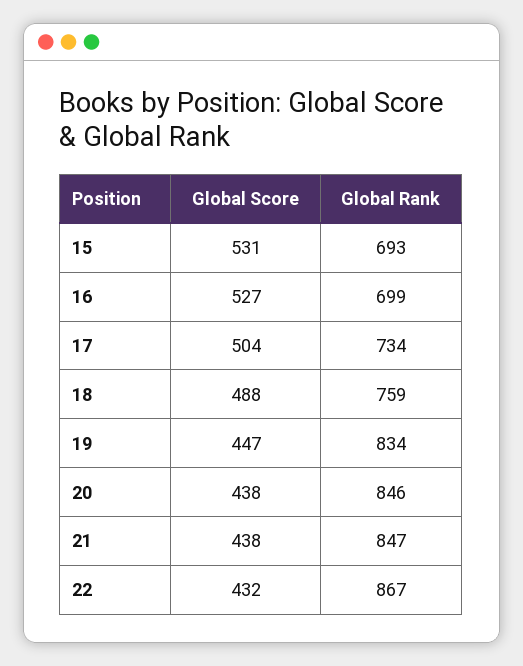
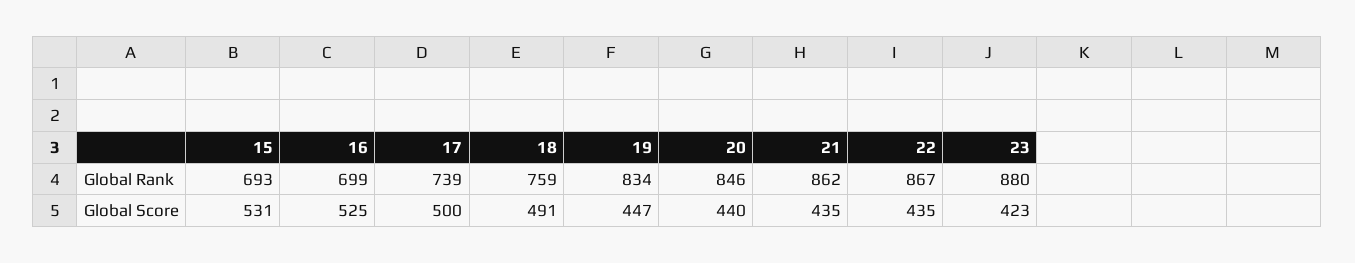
  {
    "Global Score": {
      "15": 531,
-     "16": 527,
+     "16": 525,
-     "17": 504,
+     "17": 500,
-     "18": 488,
+     "18": 491,
      "19": 447,
-     "20": 438,
+     "20": 440,
-     "21": 438,
+     "21": 435,
-     "22": 432
+     "22": 435,
+     "23": 423
    },
    "Global Rank": {
      "15": 693,
      "16": 699,
-     "17": 734,
+     "17": 739,
      "18": 759,
      "19": 834,
      "20": 846,
-     "21": 847,
+     "21": 862,
-     "22": 867
+     "22": 867,
+     "23": 880
    }
  }

